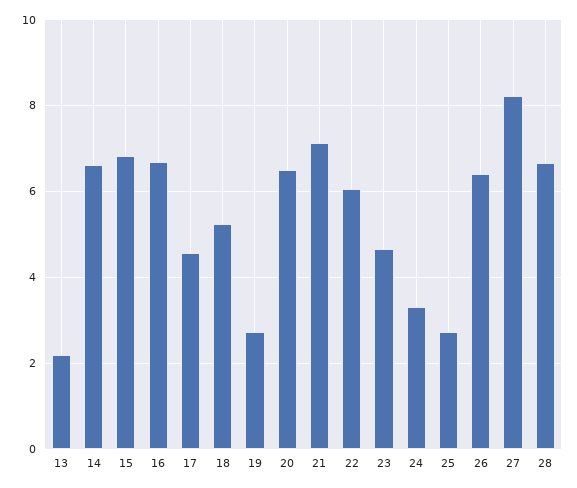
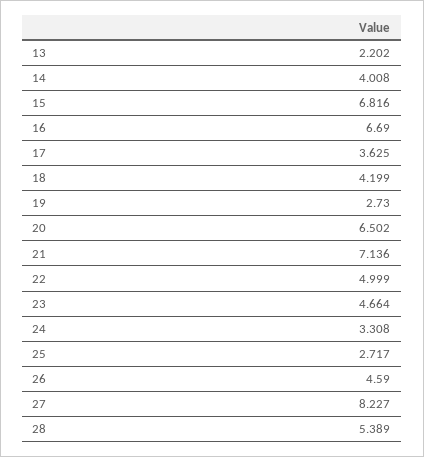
  {
    "13": 2.202,
-   "14": 6.6,
+   "14": 4.008,
    "15": 6.816,
    "16": 6.69,
-   "17": 4.6,
+   "17": 3.625,
-   "18": 5.2,
+   "18": 4.199,
    "19": 2.73,
    "20": 6.502,
    "21": 7.136,
-   "22": 6,
+   "22": 4.999,
    "23": 4.664,
    "24": 3.308,
    "25": 2.717,
-   "26": 6.4,
+   "26": 4.59,
    "27": 8.227,
-   "28": 6.6
+   "28": 5.389
  }

